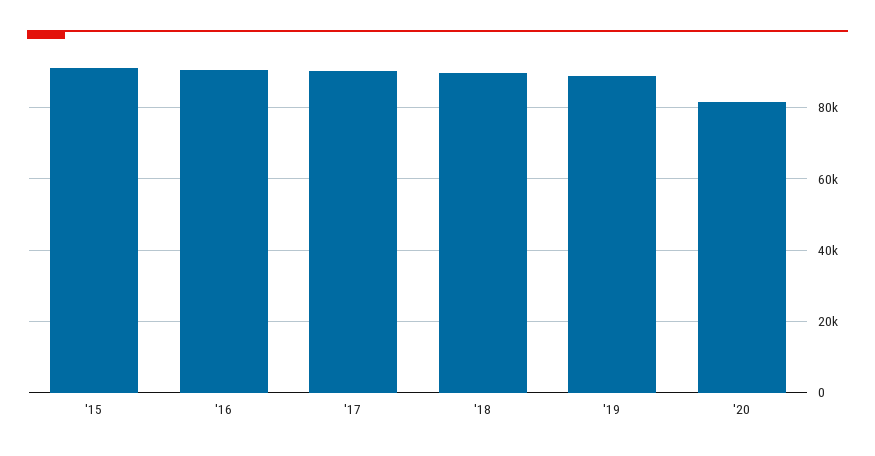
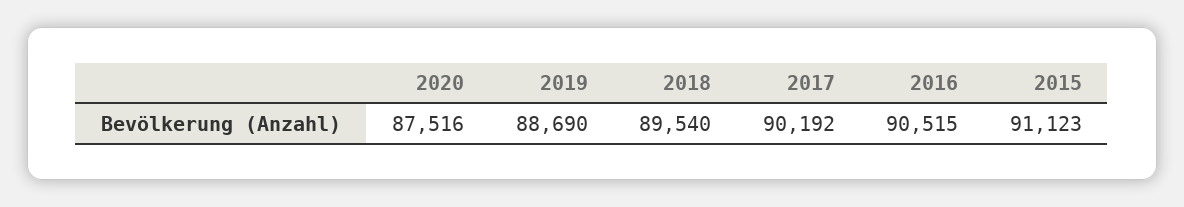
  {
    "'15": 91123,
    "'16": 90515,
    "'17": 90192,
    "'18": 89540,
    "'19": 88690,
-   "'20": 82000
+   "'20": 87516
  }

